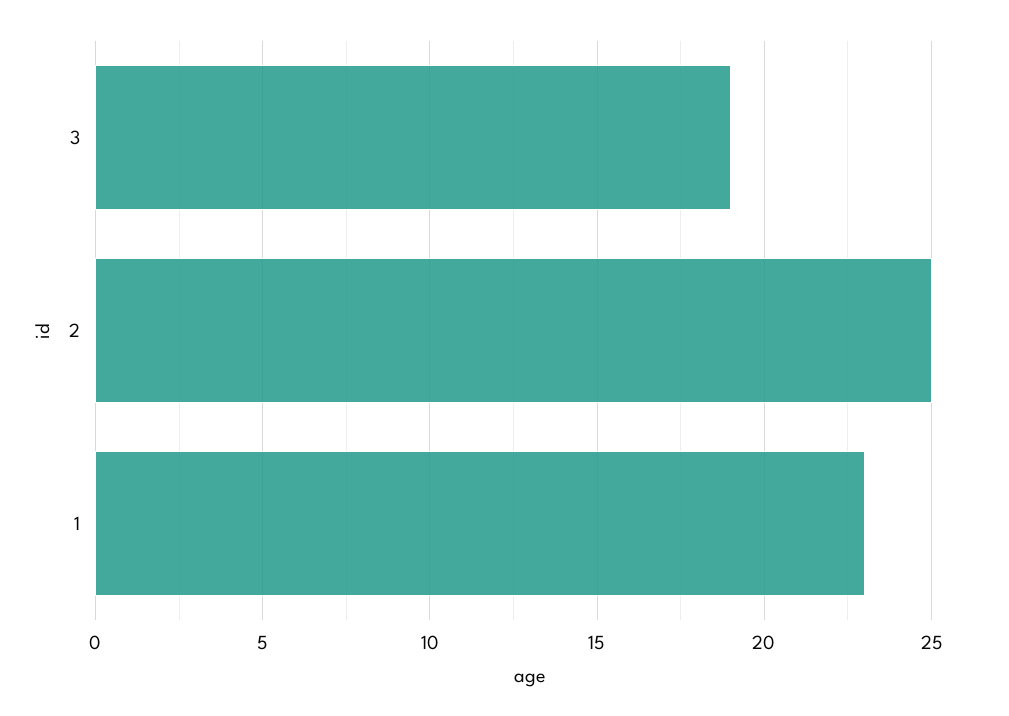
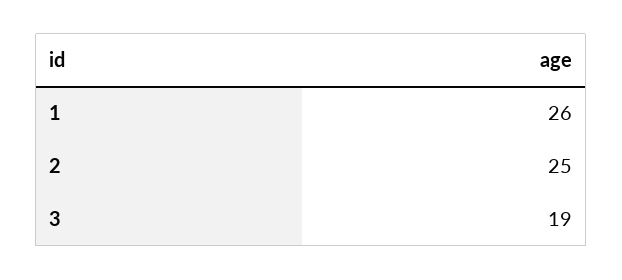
  {
    "3": 19,
    "2": 25,
-   "1": 23
+   "1": 26
  }

